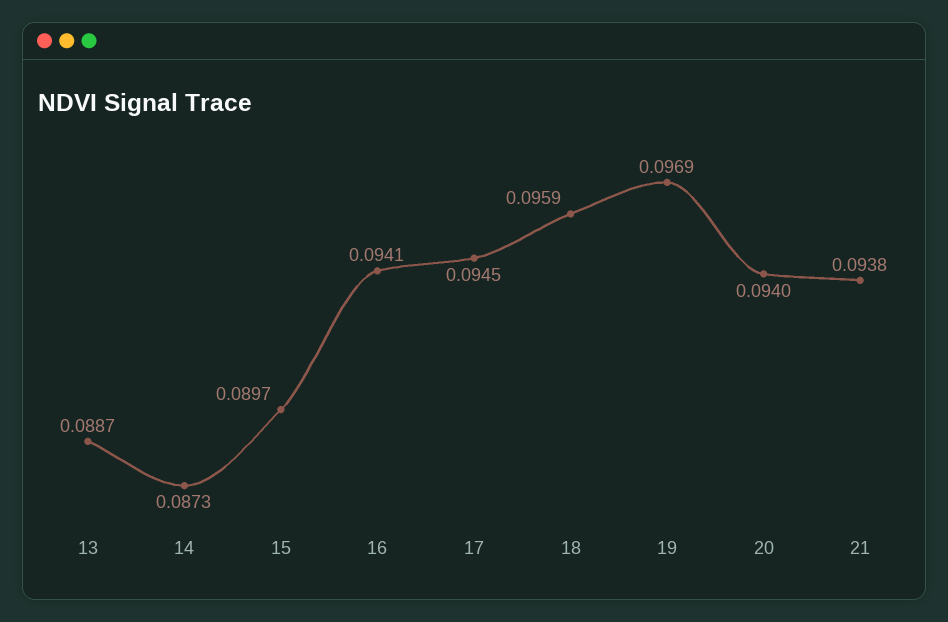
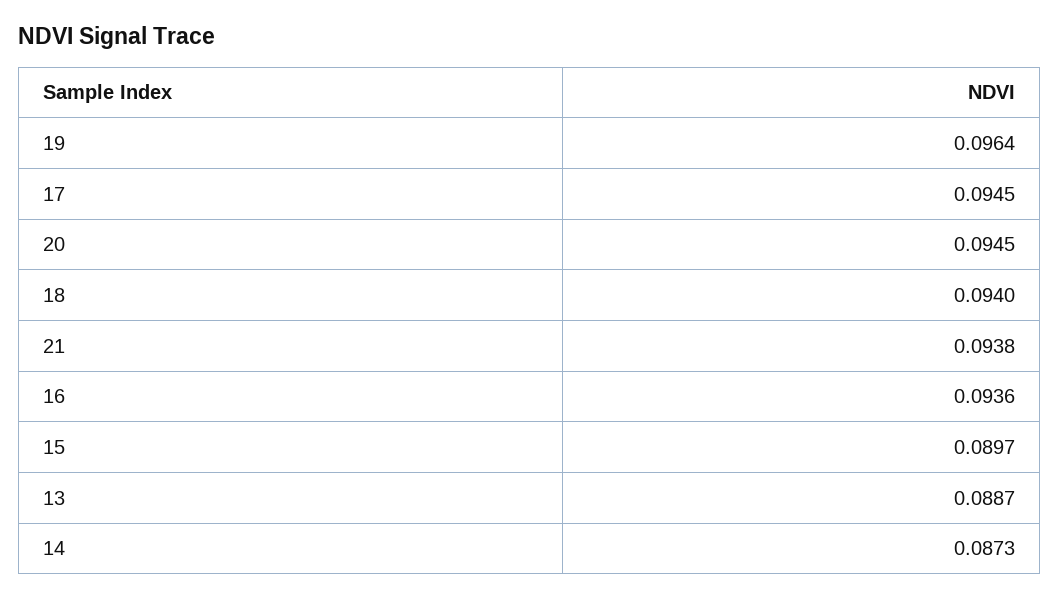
  {
    "13": 0.0887,
    "14": 0.0873,
    "15": 0.0897,
-   "16": 0.0941,
+   "16": 0.0936,
    "17": 0.0945,
-   "18": 0.0959,
+   "18": 0.094,
-   "19": 0.0969,
+   "19": 0.0964,
-   "20": 0.094,
+   "20": 0.0945,
    "21": 0.0938
  }

